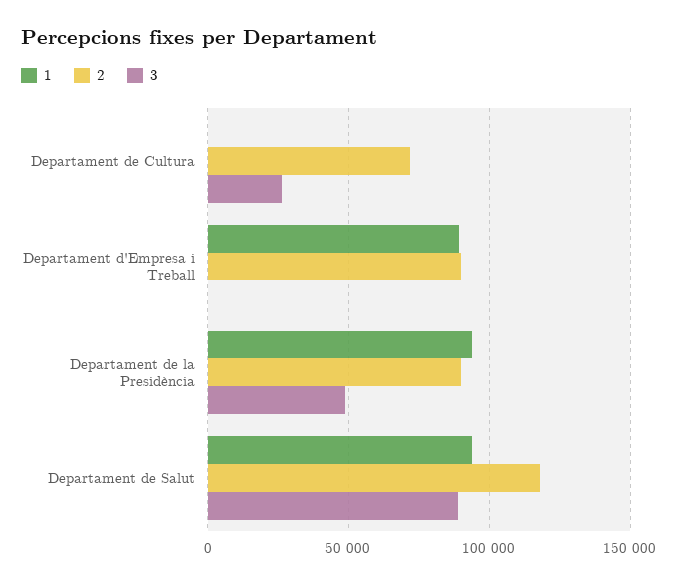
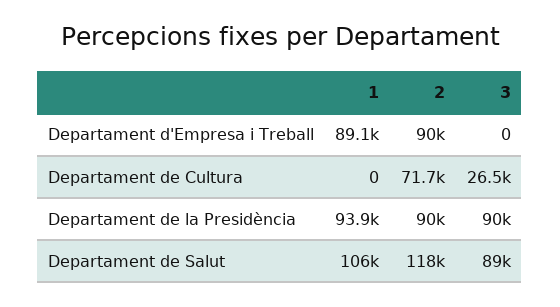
  {
    "1": {
      "Departament de Cultura": 0,
      "Departament d'Empresa i Treball": 89100,
      "Departament de la Presidència": 93900,
-     "Departament de Salut": 95000
+     "Departament de Salut": 106000
    },
    "2": {
      "Departament de Cultura": 71700,
      "Departament d'Empresa i Treball": 90000,
      "Departament de la Presidència": 90000,
      "Departament de Salut": 118000
    },
    "3": {
      "Departament de Cultura": 26500,
      "Departament d'Empresa i Treball": 0,
-     "Departament de la Presidència": 50000,
+     "Departament de la Presidència": 90000,
      "Departament de Salut": 89000
    }
  }

